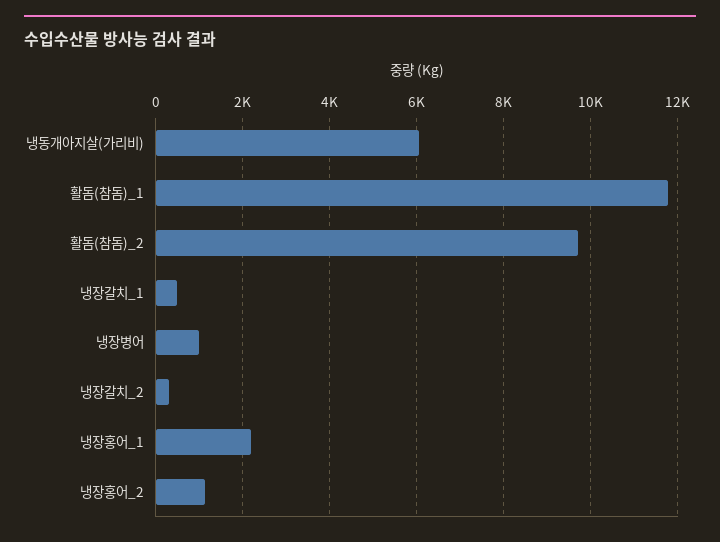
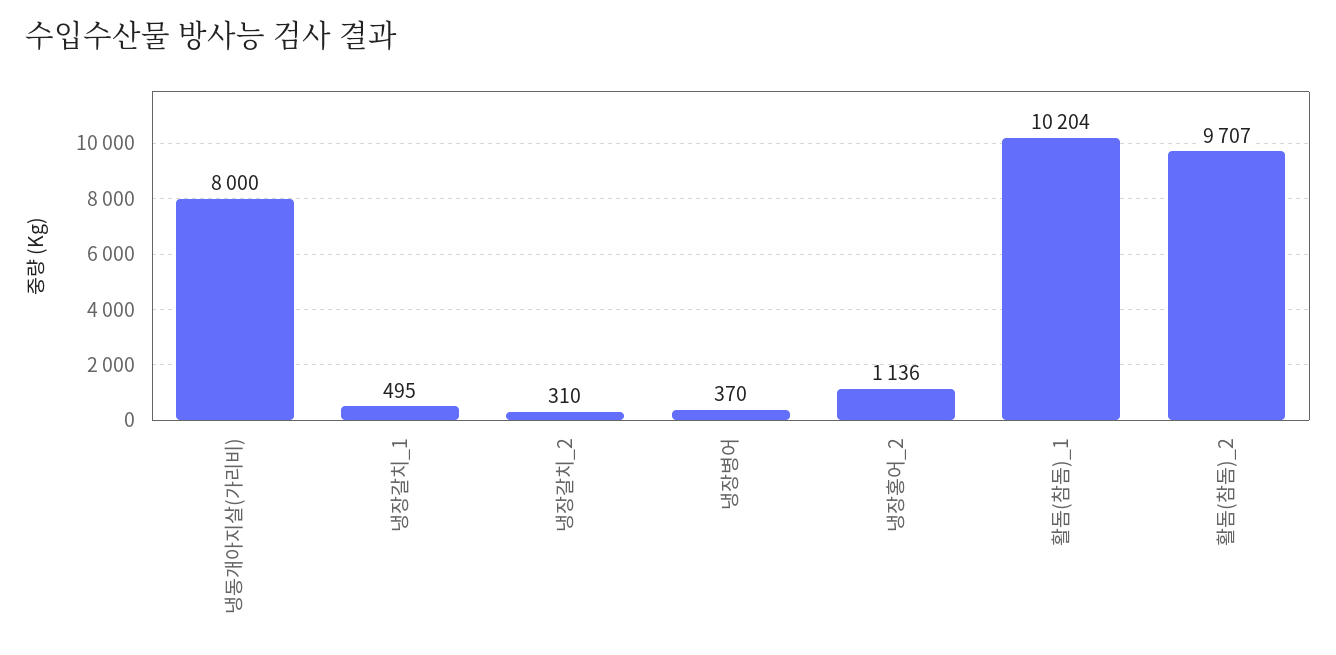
  {
-   "냉동개아지살(가리비)": 6000,
+   "냉동개아지살(가리비)": 8000,
-   "활돔(참돔)_1": 11800,
+   "활돔(참돔)_1": 10204,
    "활돔(참돔)_2": 9707,
    "냉장갈치_1": 495,
-   "냉장병어": 1000,
+   "냉장병어": 370,
    "냉장갈치_2": 310,
-   "냉장홍어_1": 2200,
    "냉장홍어_2": 1136
  }

